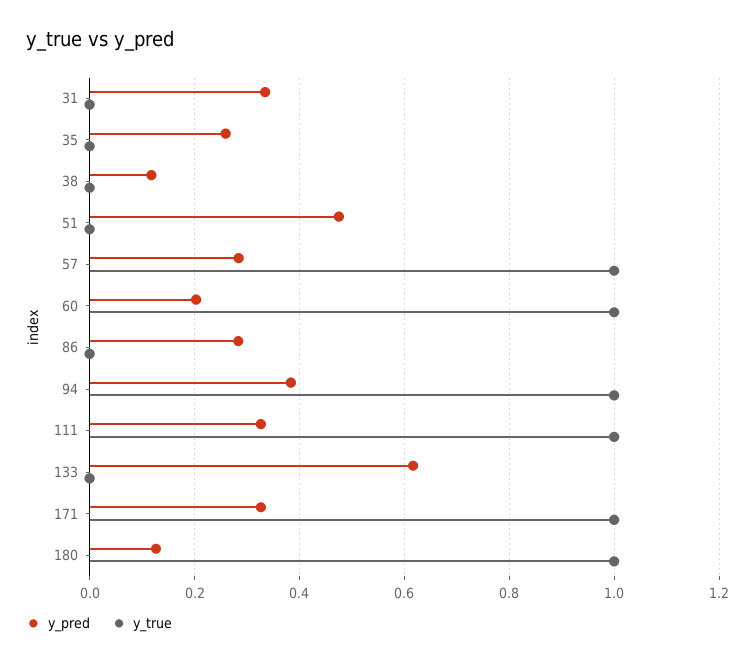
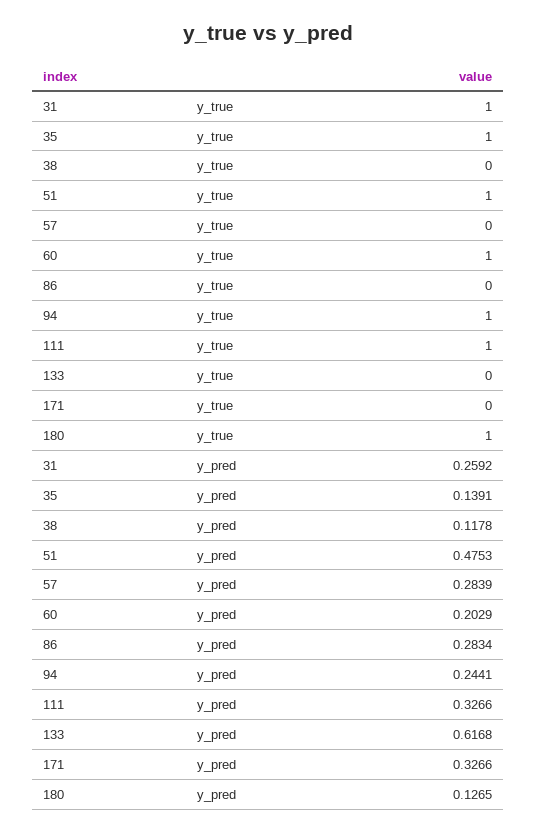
  {
    "y_pred": {
-     "31": 0.34,
+     "31": 0.2592,
-     "35": 0.26,
+     "35": 0.1391,
      "38": 0.1178,
      "51": 0.4753,
      "57": 0.2839,
      "60": 0.2029,
      "86": 0.2834,
-     "94": 0.38,
+     "94": 0.2441,
      "111": 0.3266,
      "133": 0.6168,
      "171": 0.3266,
      "180": 0.1265
    },
    "y_true": {
-     "31": 0,
+     "31": 1,
-     "35": 0,
+     "35": 1,
      "38": 0,
-     "51": 0,
+     "51": 1,
-     "57": 1,
+     "57": 0,
      "60": 1,
      "86": 0,
      "94": 1,
      "111": 1,
      "133": 0,
-     "171": 1,
+     "171": 0,
      "180": 1
    }
  }

